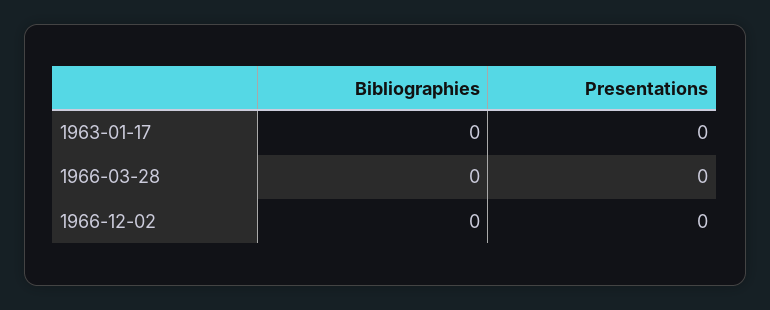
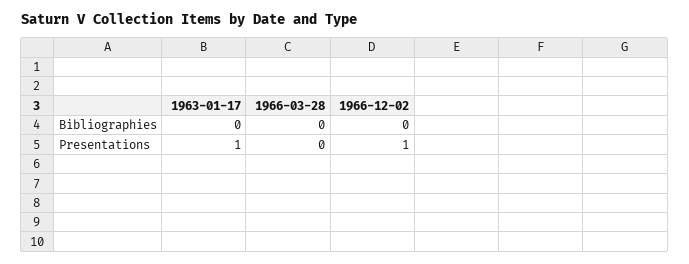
  {
    "Bibliographies": {
      "1963-01-17": 0,
      "1966-03-28": 0,
      "1966-12-02": 0
    },
    "Presentations": {
-     "1963-01-17": 0,
+     "1963-01-17": 1,
      "1966-03-28": 0,
-     "1966-12-02": 0
+     "1966-12-02": 1
    }
  }

